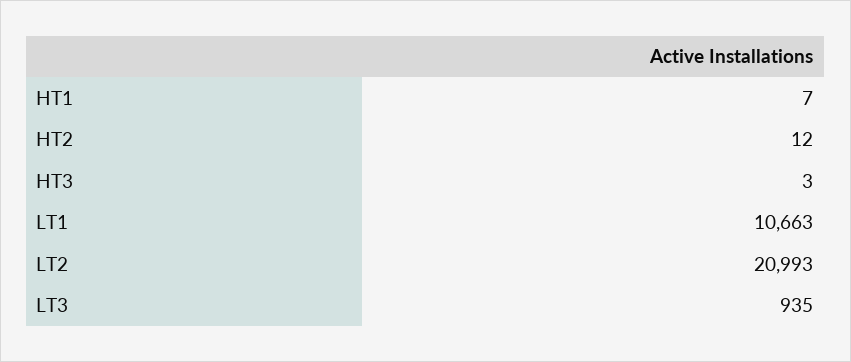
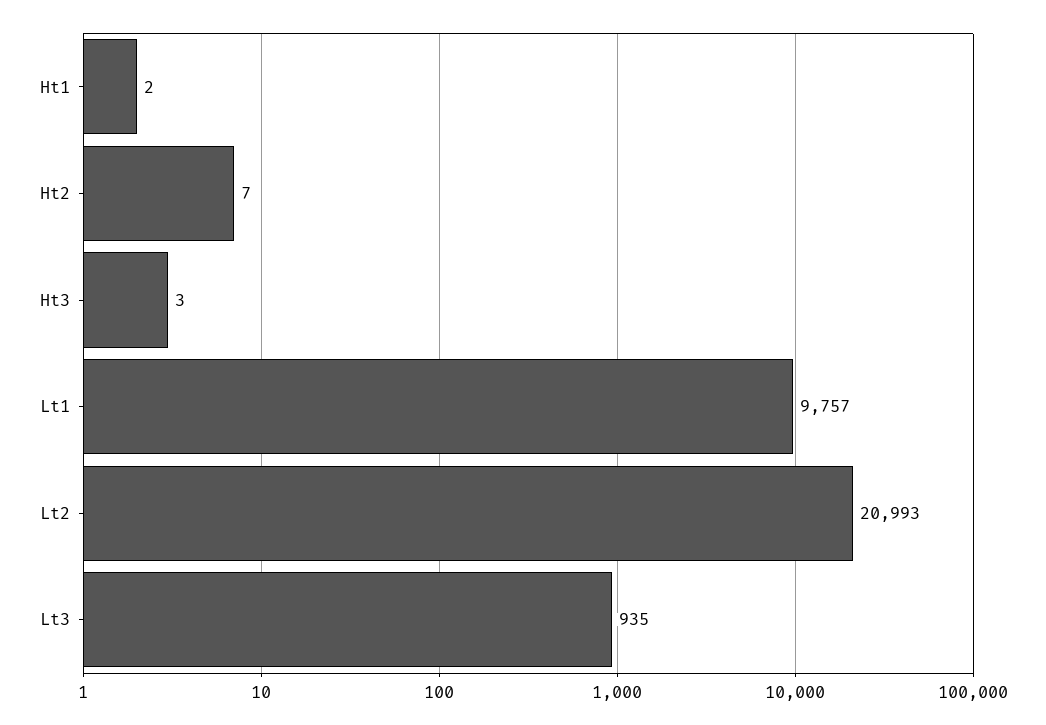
  {
-   "HT1": 7,
+   "HT1": 2,
-   "HT2": 12,
+   "HT2": 7,
    "HT3": 3,
-   "LT1": 10663,
+   "LT1": 9757,
    "LT2": 20993,
    "LT3": 935
  }

